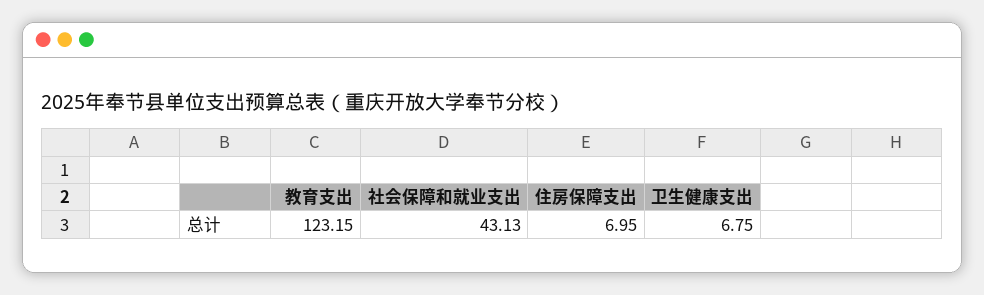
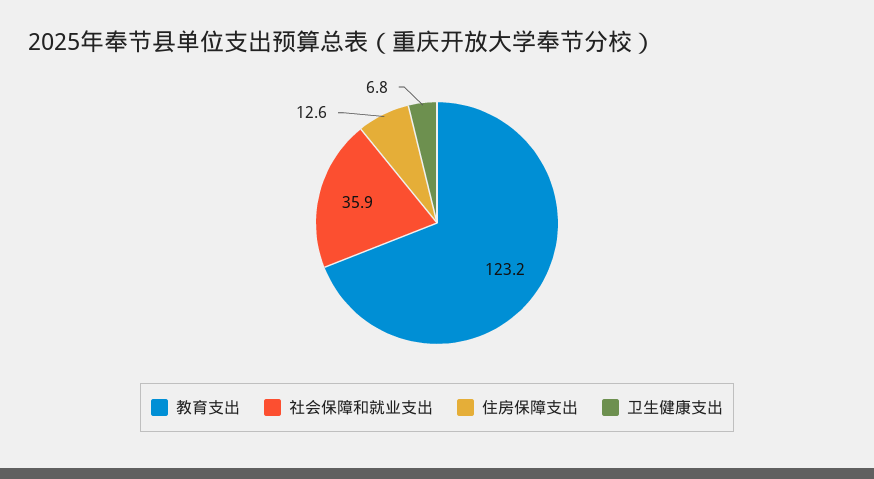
  {
    "教育支出": 123.15,
-   "社会保障和就业支出": 43.13,
+   "社会保障和就业支出": 35.9,
-   "住房保障支出": 6.95,
+   "住房保障支出": 12.6,
    "卫生健康支出": 6.75
  }

